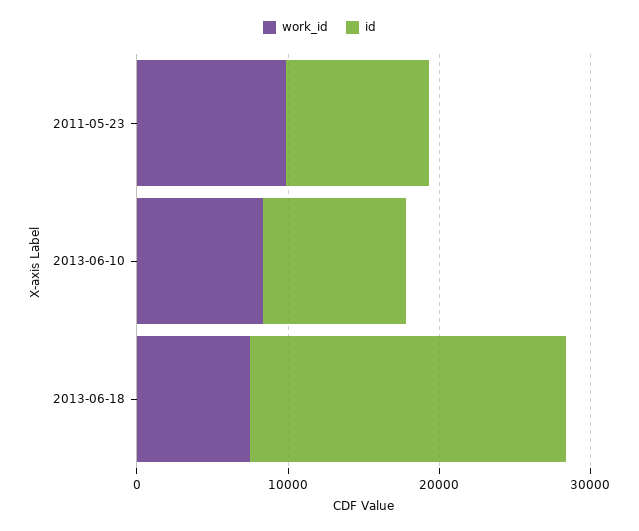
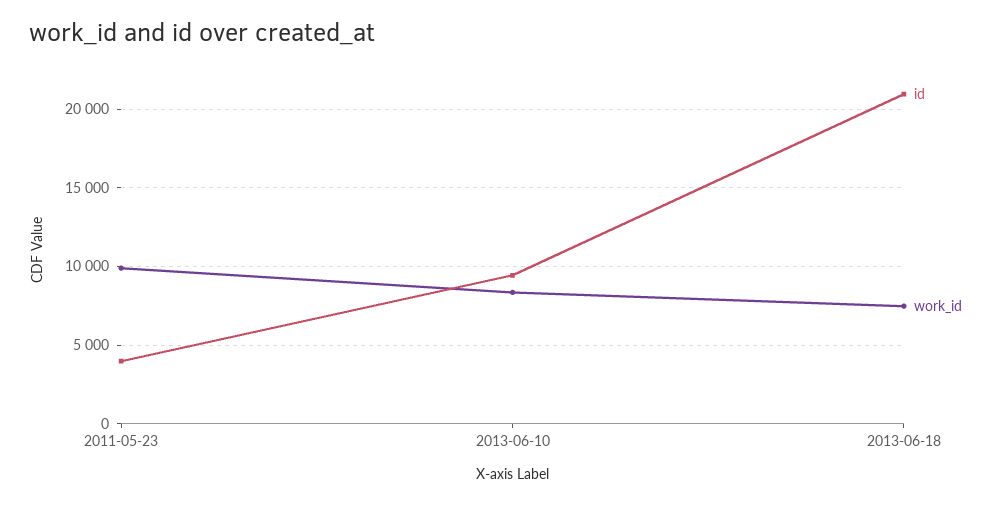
  {
    "work_id": {
      "2011-05-23": 10000,
      "2013-06-10": 8500,
      "2013-06-18": 7500
    },
    "id": {
-     "2011-05-23": 10000,
+     "2011-05-23": 4000,
      "2013-06-10": 9500,
      "2013-06-18": 21000
    }
  }

